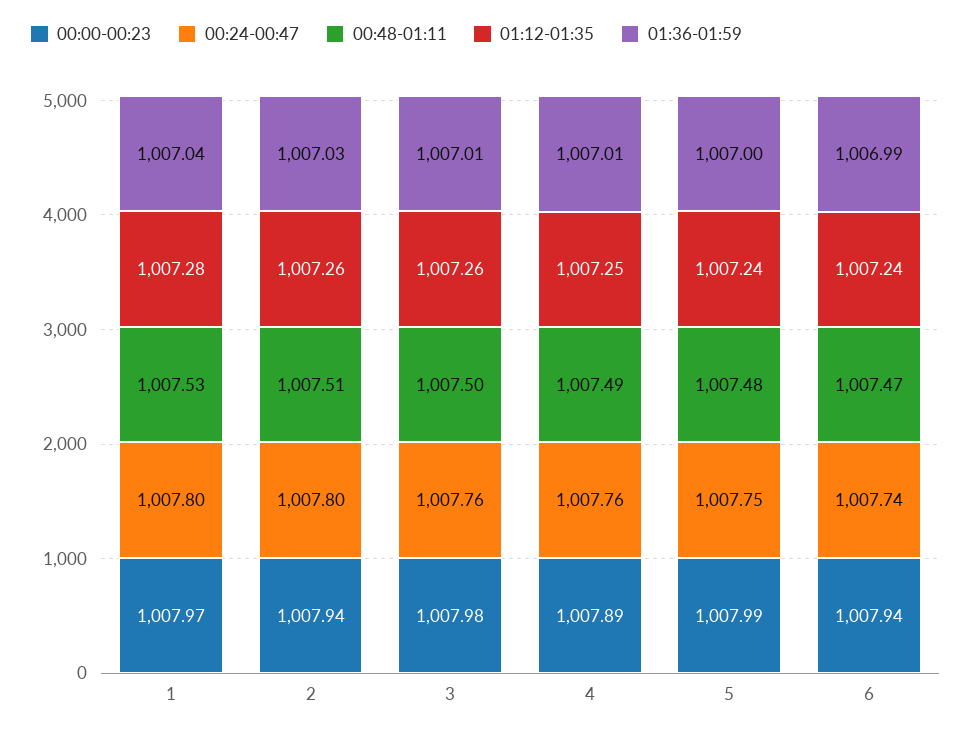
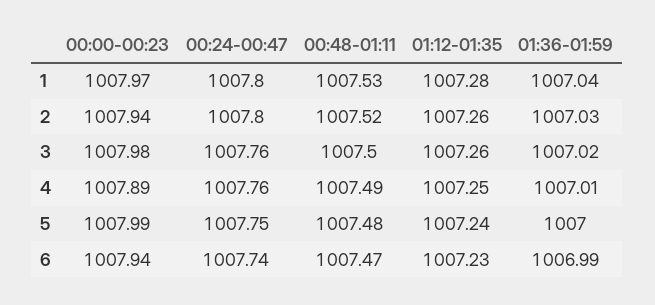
  {
    "00:00-00:23": {
      "1": 1007.97,
      "2": 1007.94,
      "3": 1007.98,
      "4": 1007.89,
      "5": 1007.99,
      "6": 1007.94
    },
    "00:24-00:47": {
      "1": 1007.8,
      "2": 1007.8,
      "3": 1007.76,
      "4": 1007.76,
      "5": 1007.75,
      "6": 1007.74
    },
    "00:48-01:11": {
      "1": 1007.53,
-     "2": 1007.51,
+     "2": 1007.52,
      "3": 1007.5,
      "4": 1007.49,
      "5": 1007.48,
      "6": 1007.47
    },
    "01:12-01:35": {
      "1": 1007.28,
      "2": 1007.26,
      "3": 1007.26,
      "4": 1007.25,
      "5": 1007.24,
-     "6": 1007.24
+     "6": 1007.23
    },
    "01:36-01:59": {
      "1": 1007.04,
      "2": 1007.03,
-     "3": 1007.01,
+     "3": 1007.02,
      "4": 1007.01,
      "5": 1007,
      "6": 1006.99
    }
  }

